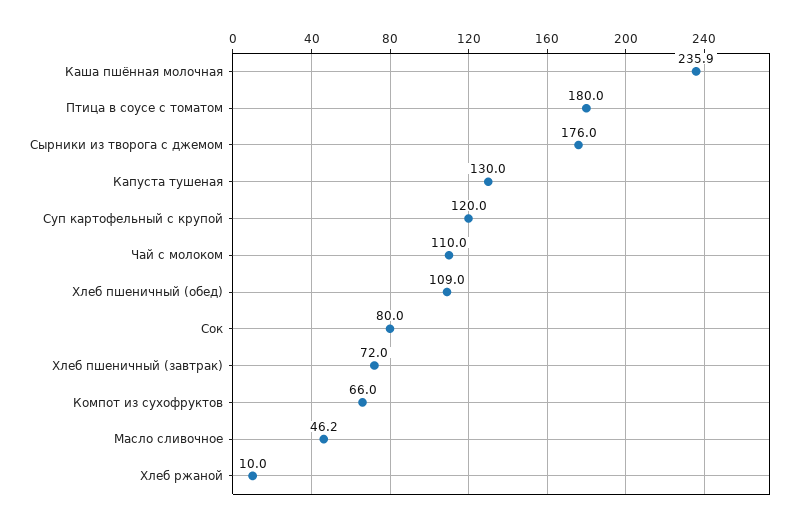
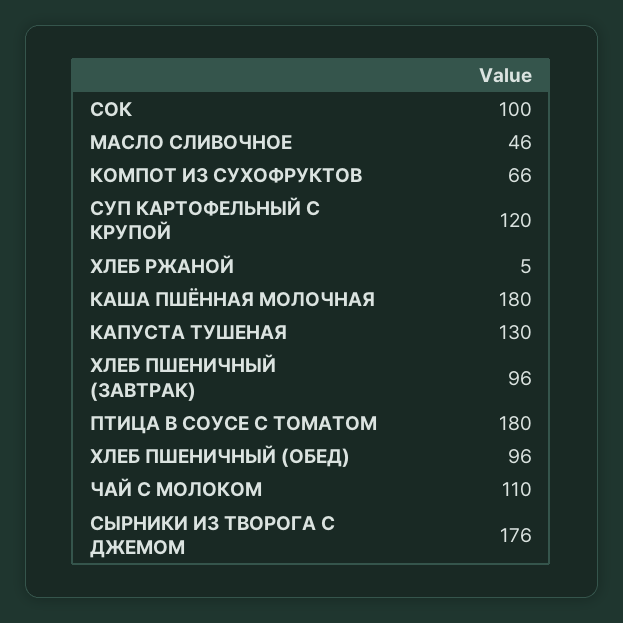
  {
-   "Каша пшённая молочная": 235.9,
+   "Каша пшённая молочная": 180,
    "Птица в соусе с томатом": 180,
    "Сырники из творога с джемом": 176,
    "Капуста тушеная": 130,
    "Суп картофельный с крупой": 120,
    "Чай с молоком": 110,
-   "Хлеб пшеничный (обед)": 109,
+   "Хлеб пшеничный (обед)": 96,
-   "Сок": 80,
+   "Сок": 100,
-   "Хлеб пшеничный (завтрак)": 72,
+   "Хлеб пшеничный (завтрак)": 96,
    "Компот из сухофруктов": 66,
    "Масло сливочное": 46.2,
-   "Хлеб ржаной": 10
+   "Хлеб ржаной": 5
  }

